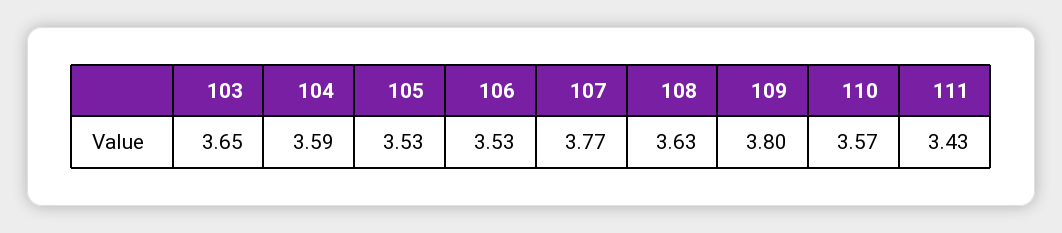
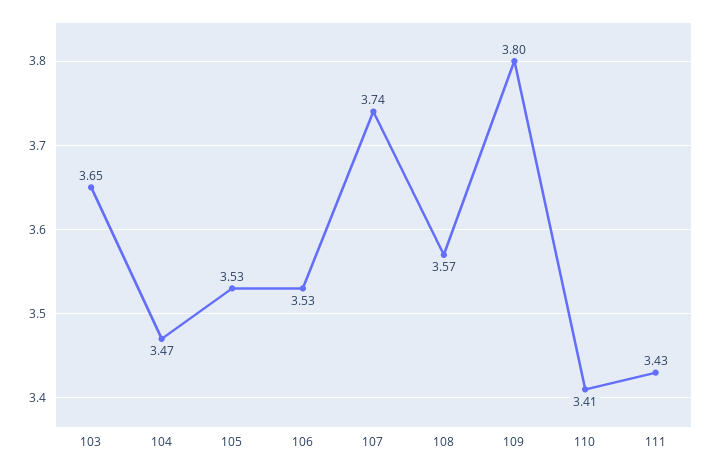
  {
    "103": 3.65,
-   "104": 3.59,
+   "104": 3.47,
    "105": 3.53,
    "106": 3.53,
-   "107": 3.77,
+   "107": 3.74,
-   "108": 3.63,
+   "108": 3.57,
    "109": 3.8,
-   "110": 3.57,
+   "110": 3.41,
    "111": 3.43
  }

